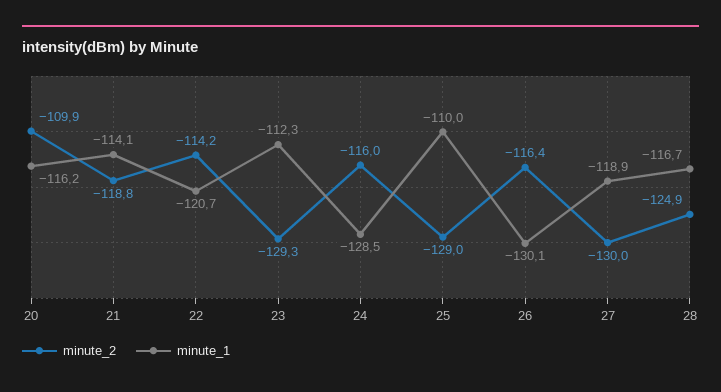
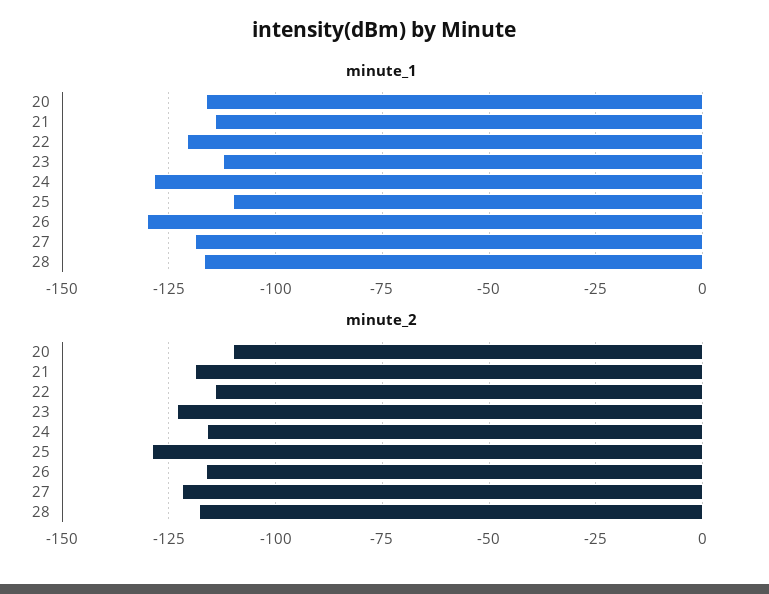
  {
    "minute_2": {
      "20": -109.9,
      "21": -118.8,
      "22": -114.2,
-     "23": -129.3,
+     "23": -122.5,
      "24": -116,
      "25": -129,
      "26": -116.4,
-     "27": -130,
+     "27": -122.5,
-     "28": -124.9
+     "28": -117.5
    },
    "minute_1": {
      "20": -116.2,
      "21": -114.1,
      "22": -120.7,
      "23": -112.3,
      "24": -128.5,
      "25": -110,
      "26": -130.1,
      "27": -118.9,
      "28": -116.7
    }
  }

